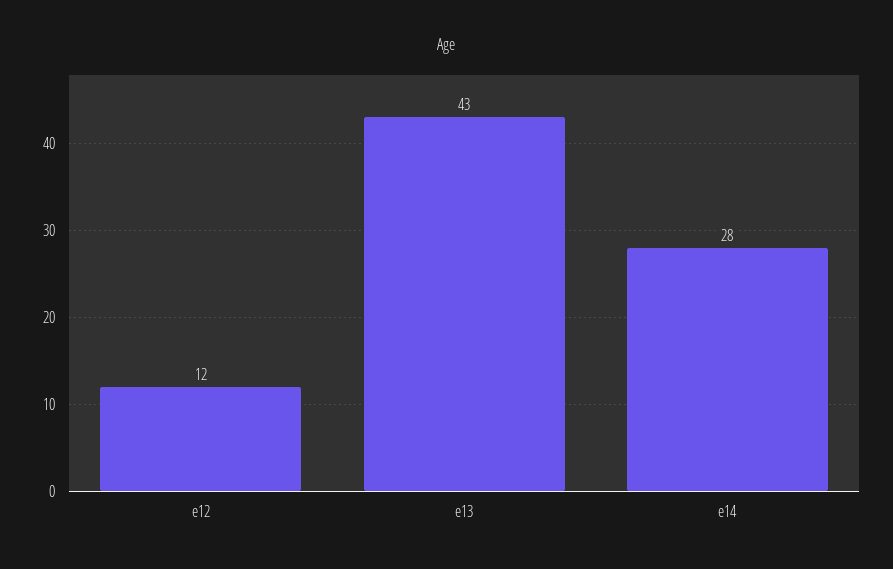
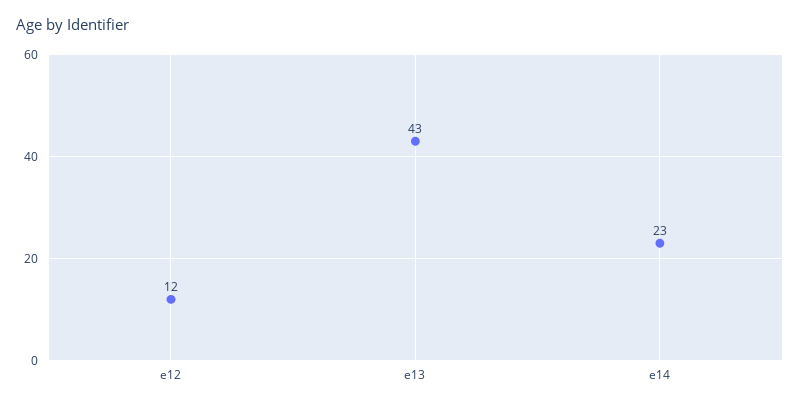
  {
    "e12": 12,
    "e13": 43,
-   "e14": 28
+   "e14": 23
  }

